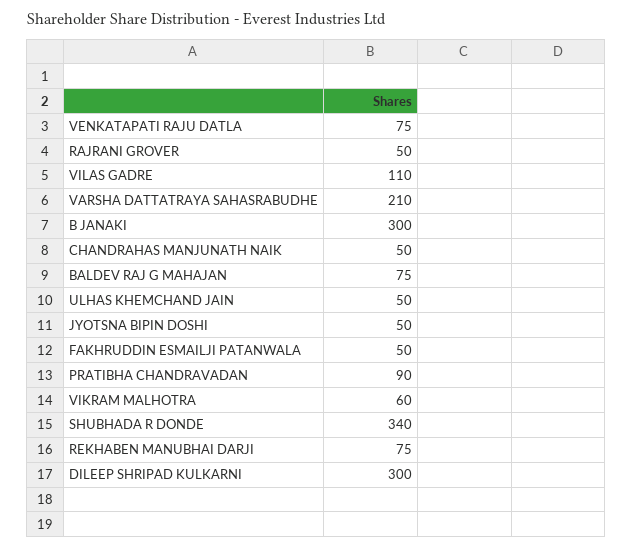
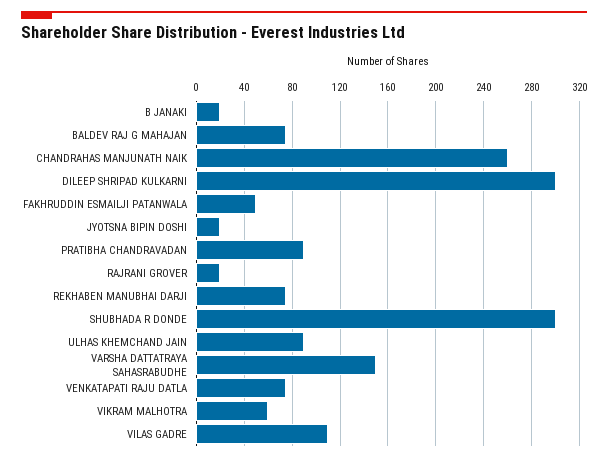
  {
    "VENKATAPATI RAJU DATLA": 75,
-   "RAJRANI GROVER": 50,
+   "RAJRANI GROVER": 20,
    "VILAS GADRE": 110,
-   "VARSHA DATTATRAYA SAHASRABUDHE": 210,
+   "VARSHA DATTATRAYA SAHASRABUDHE": 150,
-   "B JANAKI": 300,
+   "B JANAKI": 20,
-   "CHANDRAHAS MANJUNATH NAIK": 50,
+   "CHANDRAHAS MANJUNATH NAIK": 260,
    "BALDEV RAJ G MAHAJAN": 75,
-   "ULHAS KHEMCHAND JAIN": 50,
+   "ULHAS KHEMCHAND JAIN": 90,
-   "JYOTSNA BIPIN DOSHI": 50,
+   "JYOTSNA BIPIN DOSHI": 20,
    "FAKHRUDDIN ESMAILJI PATANWALA": 50,
    "PRATIBHA CHANDRAVADAN": 90,
    "VIKRAM MALHOTRA": 60,
-   "SHUBHADA R DONDE": 340,
+   "SHUBHADA R DONDE": 300,
    "REKHABEN MANUBHAI DARJI": 75,
    "DILEEP SHRIPAD KULKARNI": 300
  }

